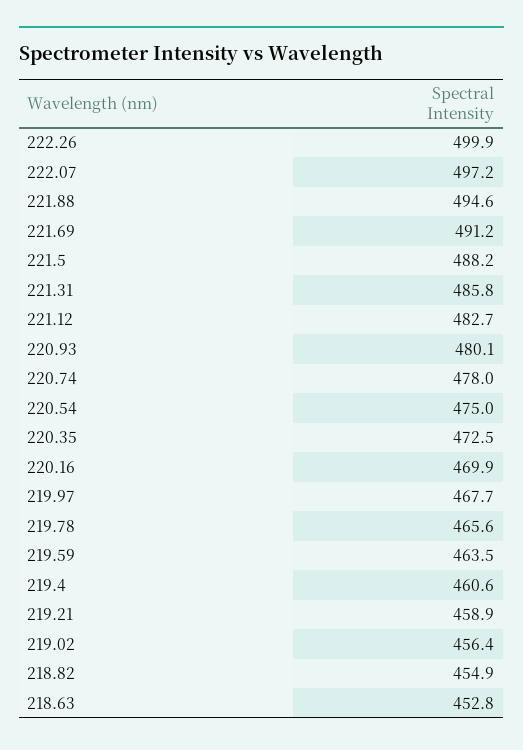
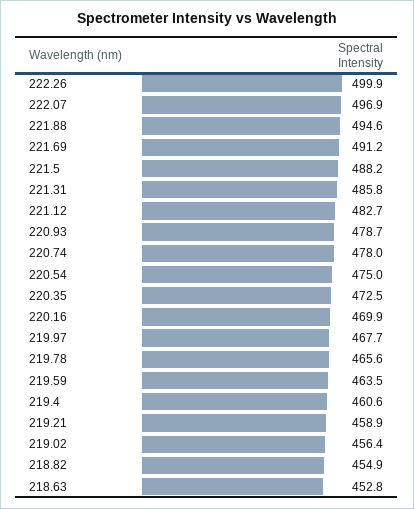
  {
    "222.26": 499.9,
-   "222.07": 497.2,
+   "222.07": 496.9,
    "221.88": 494.6,
    "221.69": 491.2,
    "221.5": 488.2,
    "221.31": 485.8,
    "221.12": 482.7,
-   "220.93": 480.1,
+   "220.93": 478.7,
    "220.74": 478,
    "220.54": 475,
    "220.35": 472.5,
    "220.16": 469.9,
    "219.97": 467.7,
    "219.78": 465.6,
    "219.59": 463.5,
    "219.4": 460.6,
    "219.21": 458.9,
    "219.02": 456.4,
    "218.82": 454.9,
    "218.63": 452.8
  }

